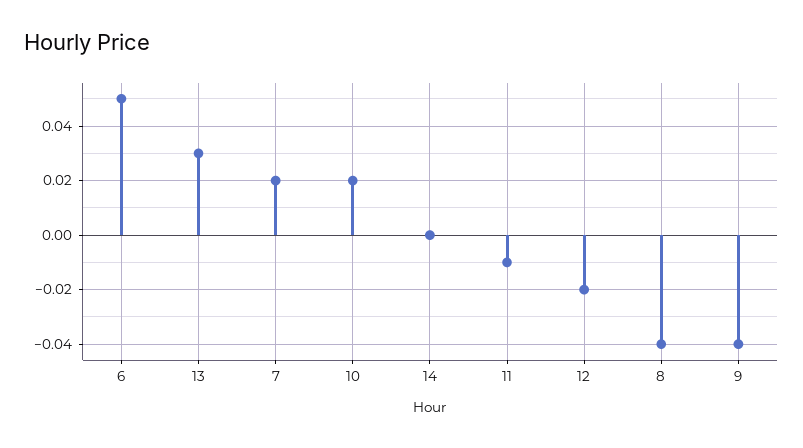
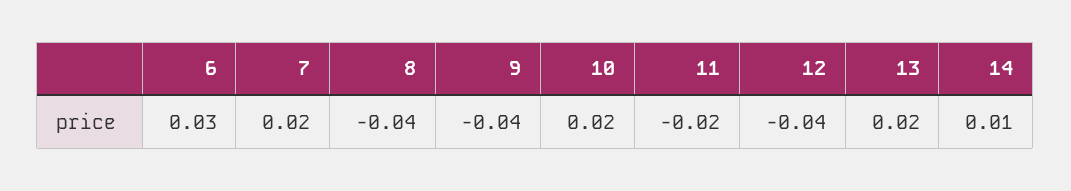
  {
-   "6": 0.05,
+   "6": 0.03,
-   "13": 0.03,
+   "13": 0.02,
    "7": 0.02,
    "10": 0.02,
-   "14": 0,
+   "14": 0.01,
-   "11": -0.01,
+   "11": -0.02,
-   "12": -0.02,
+   "12": -0.04,
    "8": -0.04,
    "9": -0.04
  }

